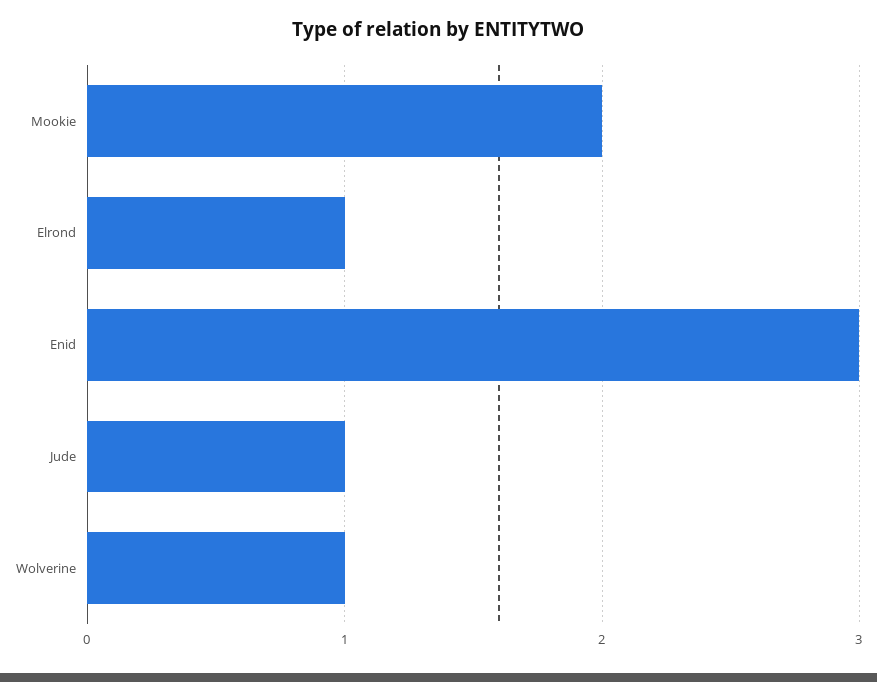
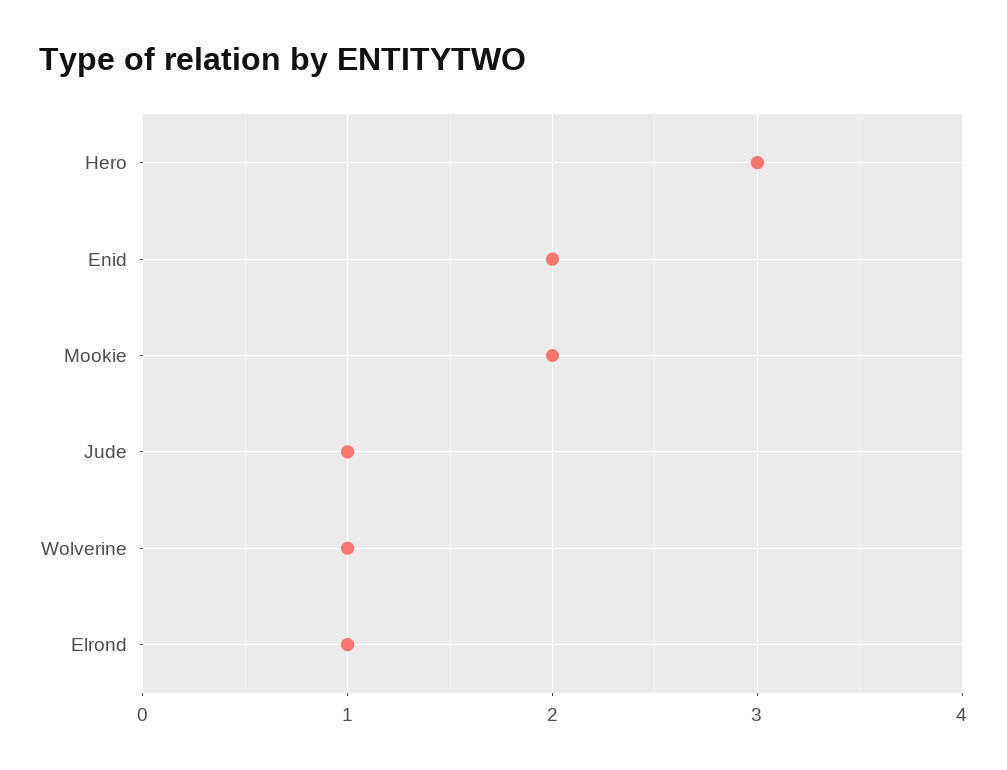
  {
    "Mookie": 2,
    "Elrond": 1,
-   "Enid": 3,
+   "Enid": 2,
    "Jude": 1,
-   "Wolverine": 1
+   "Wolverine": 1,
+   "Hero": 3
  }

